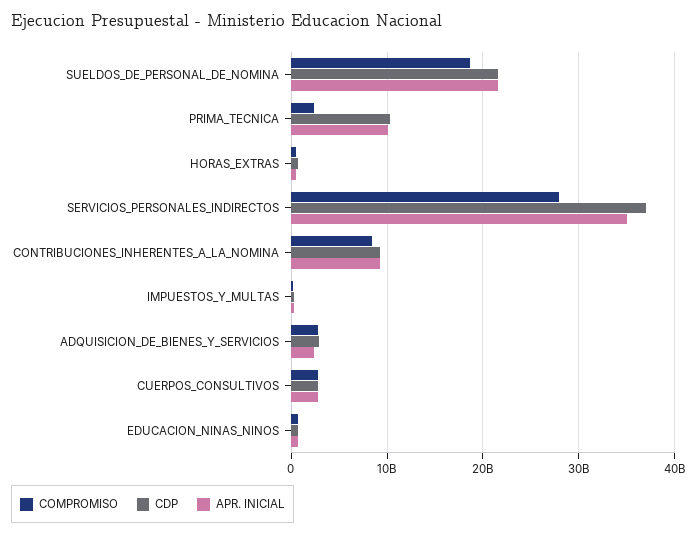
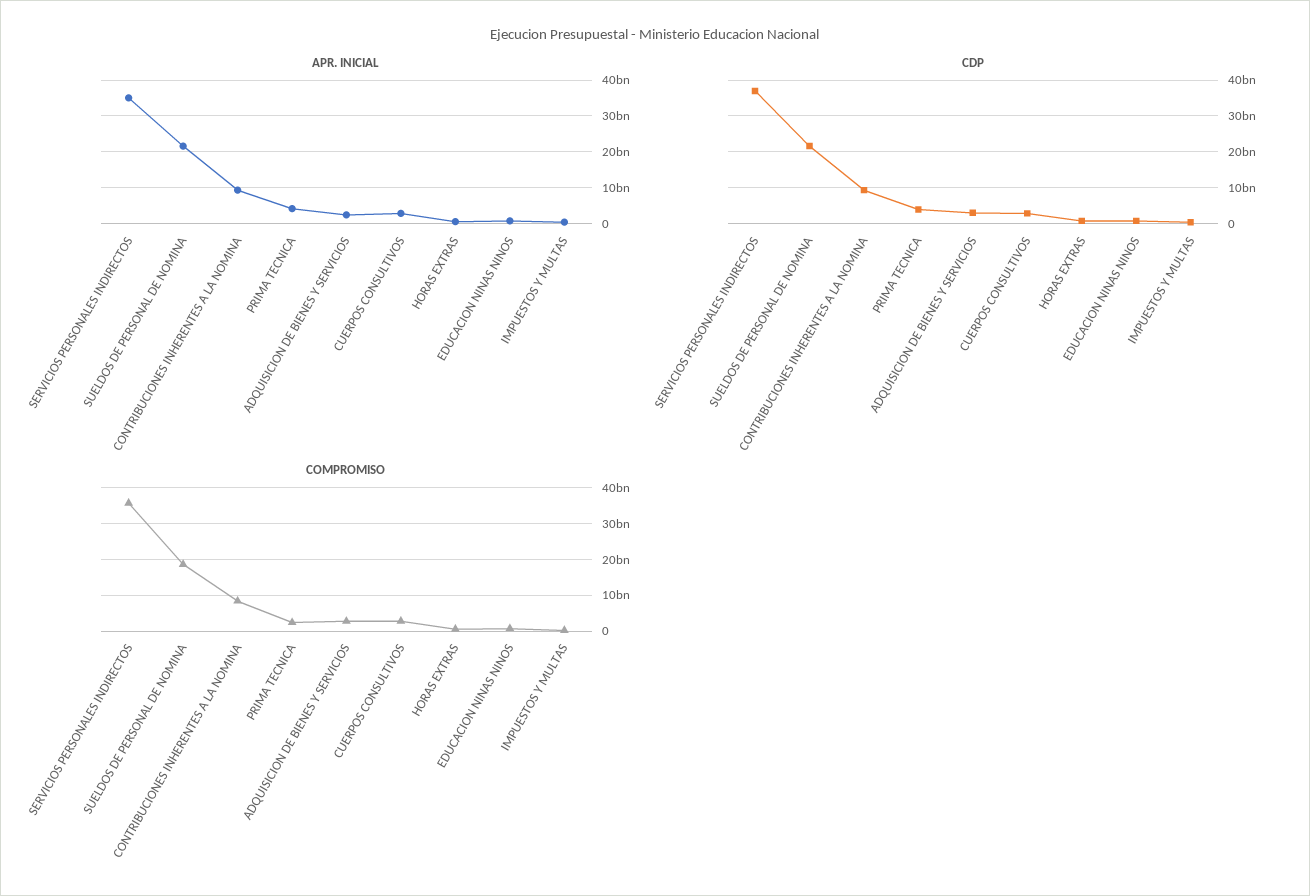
  {
    "COMPROMISO": {
      "SUELDOS_DE_PERSONAL_DE_NOMINA": 19000000000,
      "PRIMA_TECNICA": 2000000000,
      "HORAS_EXTRAS": 1000000000,
-     "SERVICIOS_PERSONALES_INDIRECTOS": 28000000000,
+     "SERVICIOS_PERSONALES_INDIRECTOS": 36000000000,
      "CONTRIBUCIONES_INHERENTES_A_LA_NOMINA": 8000000000,
      "IMPUESTOS_Y_MULTAS": 0,
      "ADQUISICION_DE_BIENES_Y_SERVICIOS": 3000000000,
      "CUERPOS_CONSULTIVOS": 3000000000,
      "EDUCACION_NINAS_NINOS": 1000000000
    },
    "CDP": {
      "SUELDOS_DE_PERSONAL_DE_NOMINA": 22000000000,
-     "PRIMA_TECNICA": 10000000000,
+     "PRIMA_TECNICA": 4000000000,
      "HORAS_EXTRAS": 1000000000,
      "SERVICIOS_PERSONALES_INDIRECTOS": 37000000000,
      "CONTRIBUCIONES_INHERENTES_A_LA_NOMINA": 9000000000,
      "IMPUESTOS_Y_MULTAS": 0,
      "ADQUISICION_DE_BIENES_Y_SERVICIOS": 3000000000,
      "CUERPOS_CONSULTIVOS": 3000000000,
      "EDUCACION_NINAS_NINOS": 1000000000
    },
    "APR. INICIAL": {
      "SUELDOS_DE_PERSONAL_DE_NOMINA": 22000000000,
-     "PRIMA_TECNICA": 10000000000,
+     "PRIMA_TECNICA": 4000000000,
      "HORAS_EXTRAS": 1000000000,
      "SERVICIOS_PERSONALES_INDIRECTOS": 35000000000,
      "CONTRIBUCIONES_INHERENTES_A_LA_NOMINA": 9000000000,
      "IMPUESTOS_Y_MULTAS": 0,
      "ADQUISICION_DE_BIENES_Y_SERVICIOS": 2000000000,
      "CUERPOS_CONSULTIVOS": 3000000000,
      "EDUCACION_NINAS_NINOS": 1000000000
    }
  }

